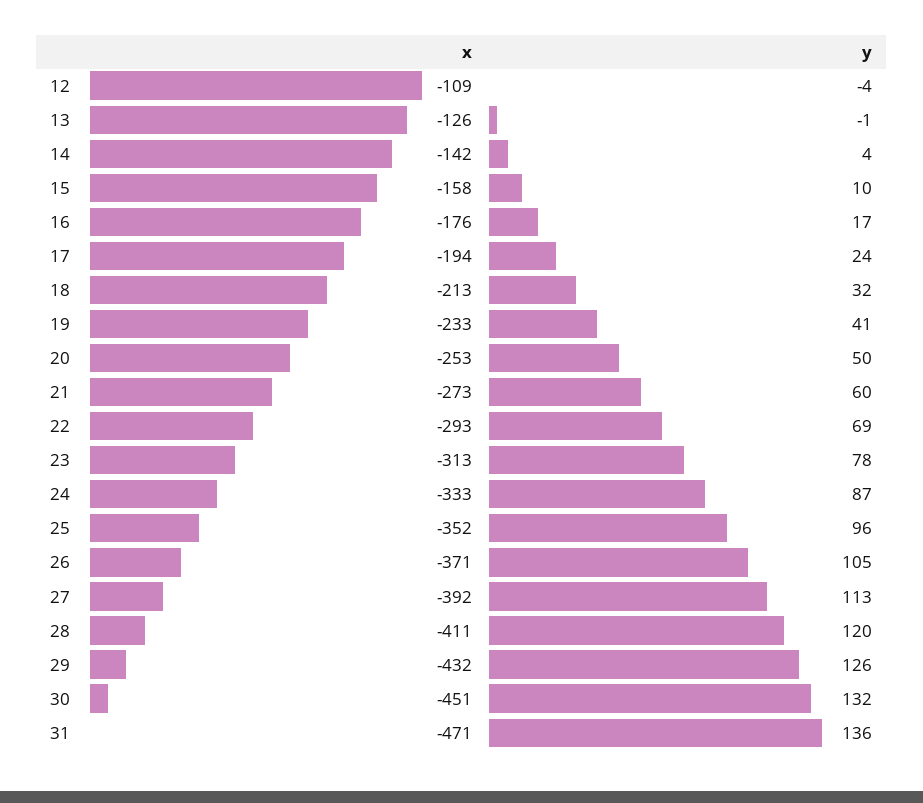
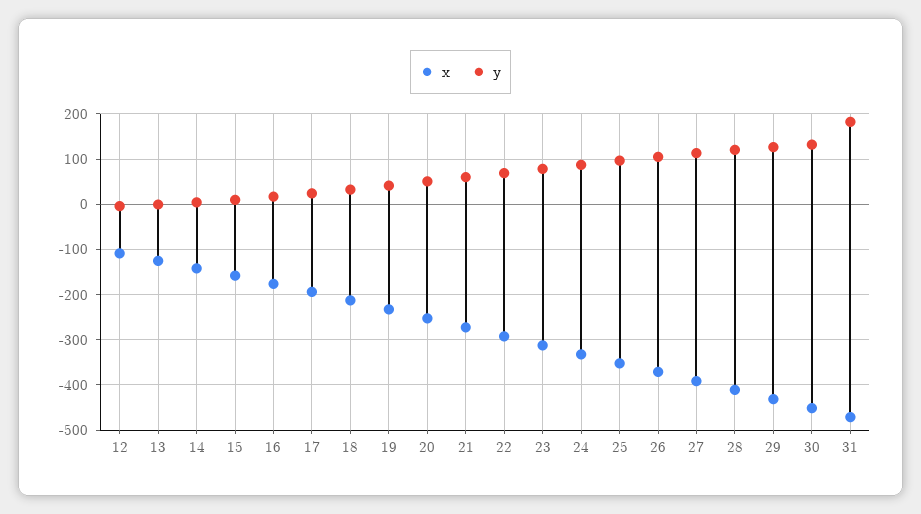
  {
    "x": {
      "12": -109,
      "13": -126,
      "14": -142,
      "15": -158,
      "16": -176,
      "17": -194,
      "18": -213,
      "19": -233,
      "20": -253,
      "21": -273,
      "22": -293,
      "23": -313,
      "24": -333,
      "25": -352,
      "26": -371,
      "27": -392,
      "28": -411,
      "29": -432,
      "30": -451,
      "31": -471
    },
    "y": {
      "12": -4,
      "13": -1,
      "14": 4,
      "15": 10,
      "16": 17,
      "17": 24,
      "18": 32,
      "19": 41,
      "20": 50,
      "21": 60,
      "22": 69,
      "23": 78,
      "24": 87,
      "25": 96,
      "26": 105,
      "27": 113,
      "28": 120,
      "29": 126,
      "30": 132,
-     "31": 136
+     "31": 180
    }
  }

